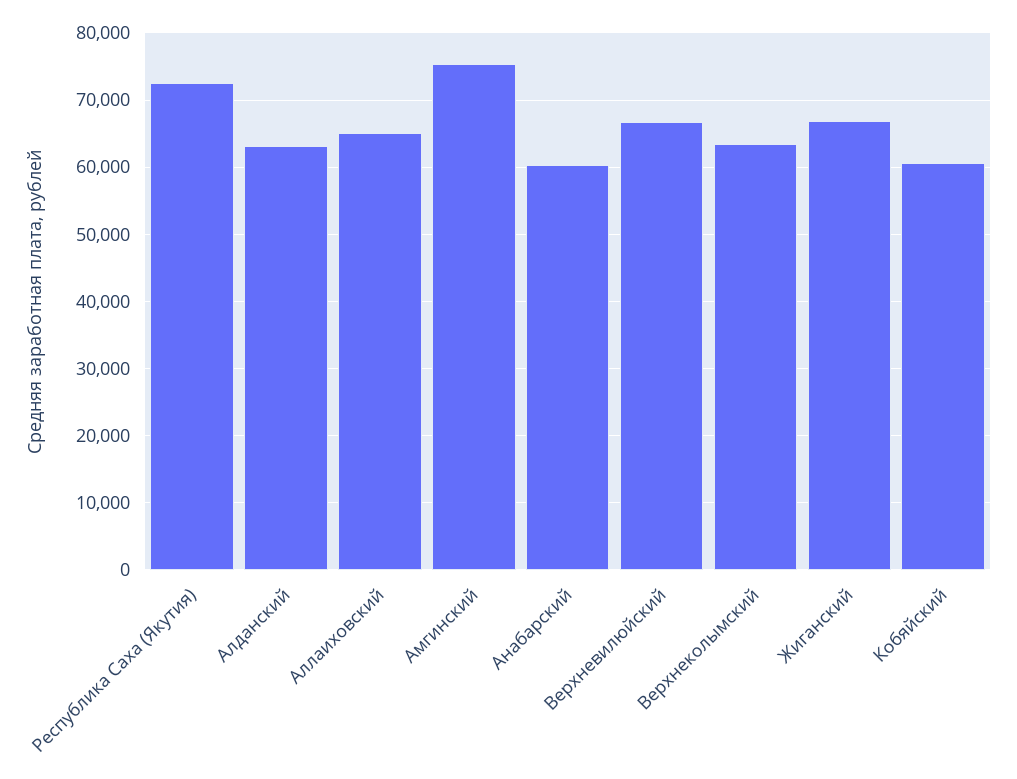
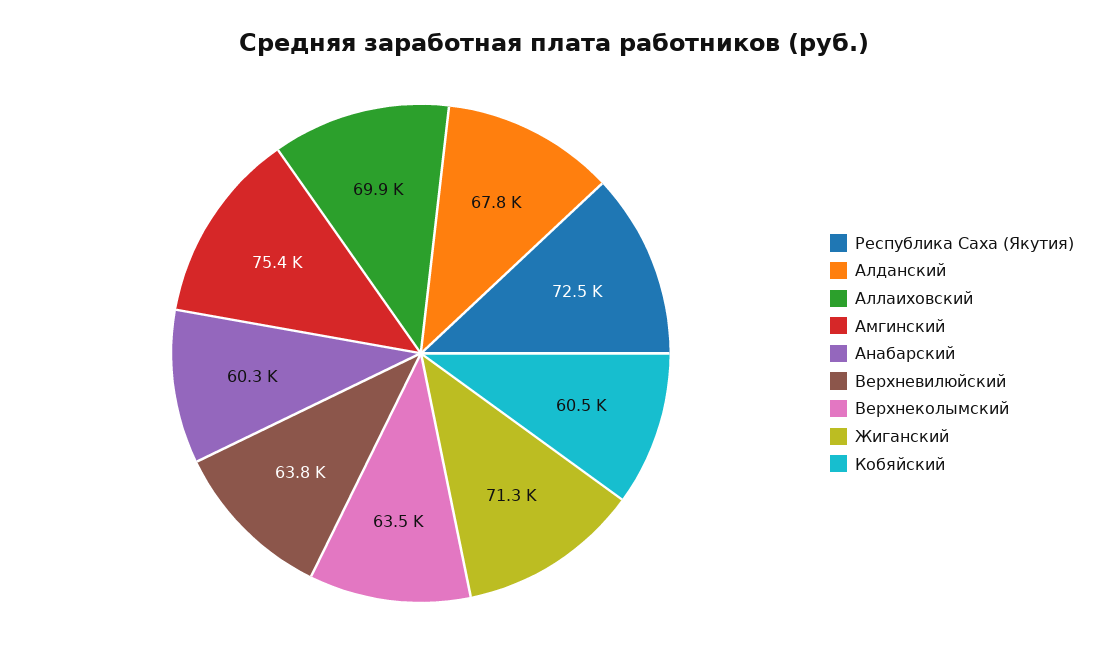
  {
    "Республика Саха (Якутия)": 72500,
-   "Алданский": 63000,
+   "Алданский": 67800,
-   "Аллаиховский": 65000,
+   "Аллаиховский": 69900,
    "Амгинский": 75400,
    "Анабарский": 60300,
-   "Верхневилюйский": 67000,
+   "Верхневилюйский": 63800,
    "Верхнеколымский": 63500,
-   "Жиганский": 67000,
+   "Жиганский": 71300,
    "Кобяйский": 60500
  }

